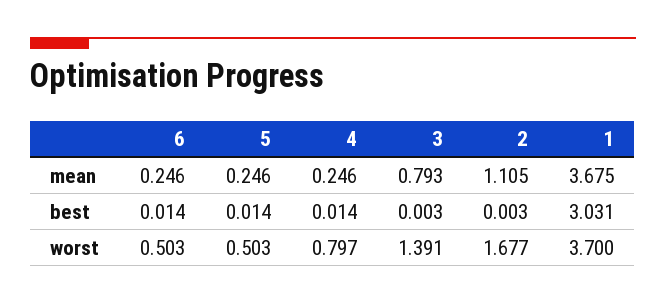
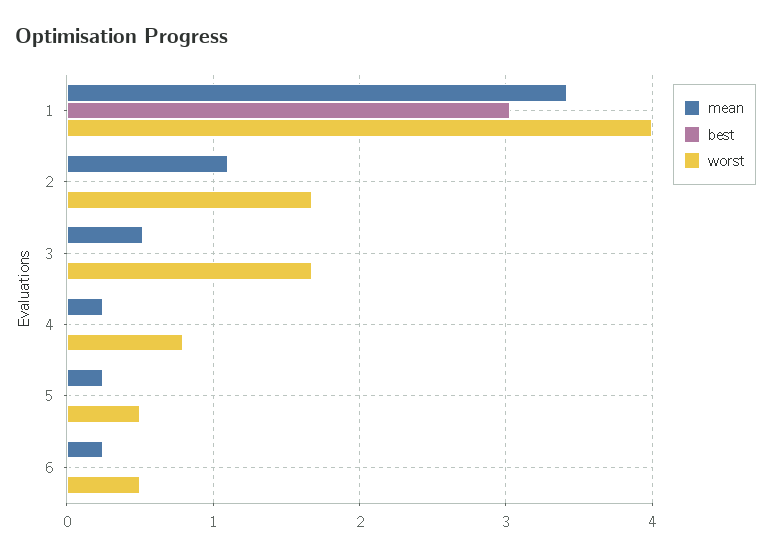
  {
    "mean": {
      "6": 0.246,
      "5": 0.246,
      "4": 0.246,
-     "3": 0.793,
+     "3": 0.5,
      "2": 1.105,
-     "1": 3.675
+     "1": 3.4
    },
    "best": {
      "6": 0.014,
      "5": 0.014,
      "4": 0.014,
      "3": 0.003,
      "2": 0.003,
      "1": 3.031
    },
    "worst": {
      "6": 0.503,
      "5": 0.503,
      "4": 0.797,
-     "3": 1.391,
+     "3": 1.7,
      "2": 1.677,
-     "1": 3.7
+     "1": 4
    }
  }

